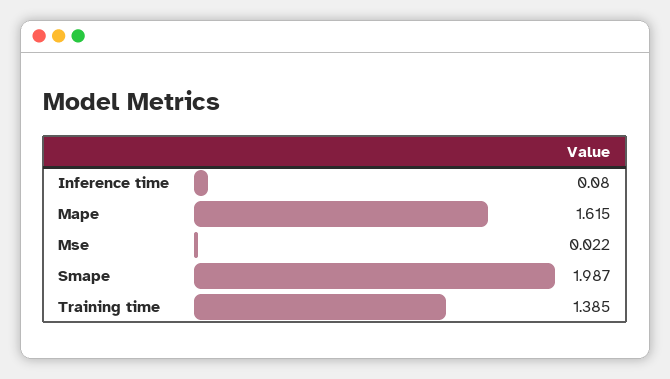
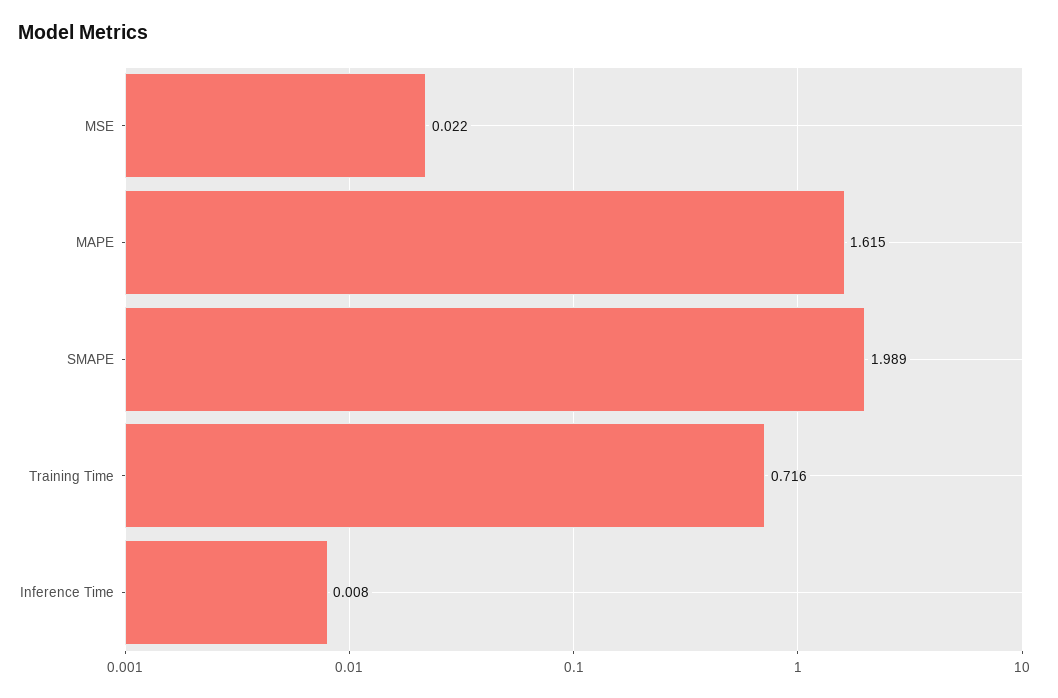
  {
-   "Inference time": 0.08,
+   "Inference time": 0.008,
    "Mape": 1.615,
    "Mse": 0.022,
-   "Smape": 1.987,
+   "Smape": 1.989,
-   "Training time": 1.385
+   "Training time": 0.716
  }

